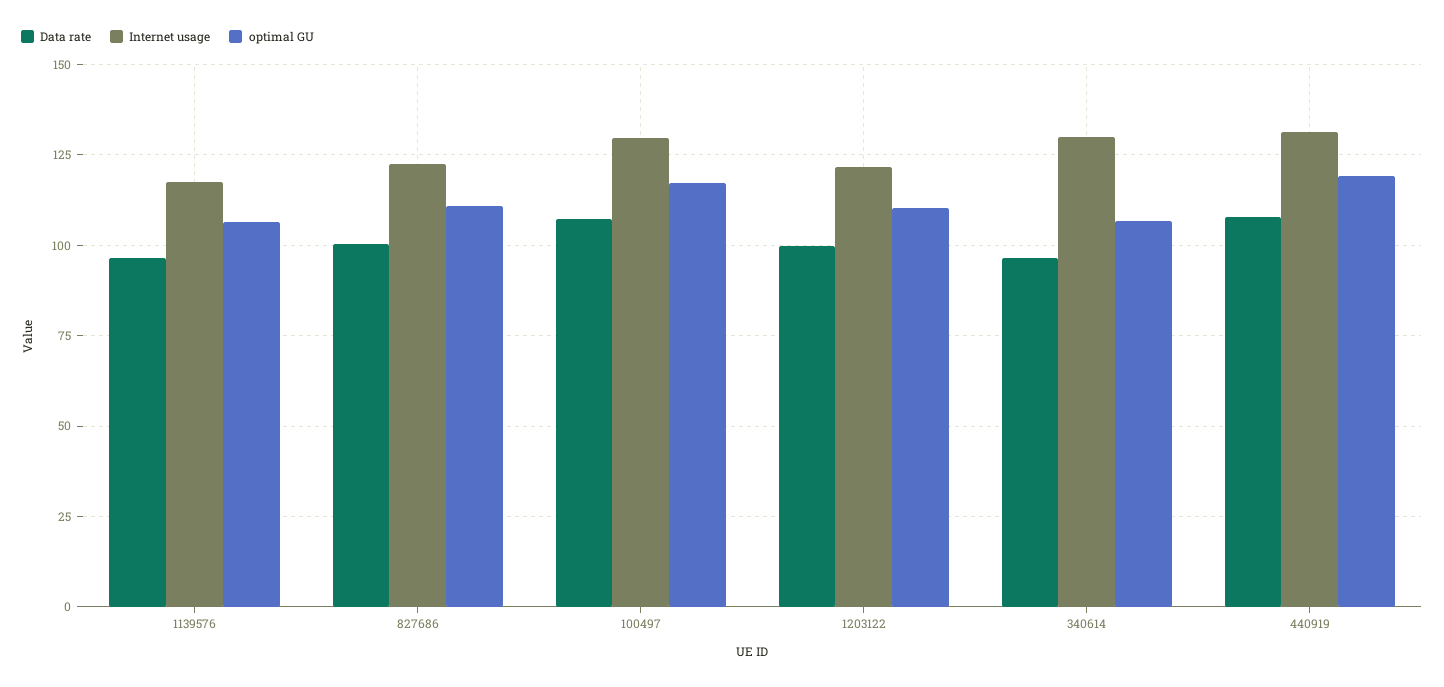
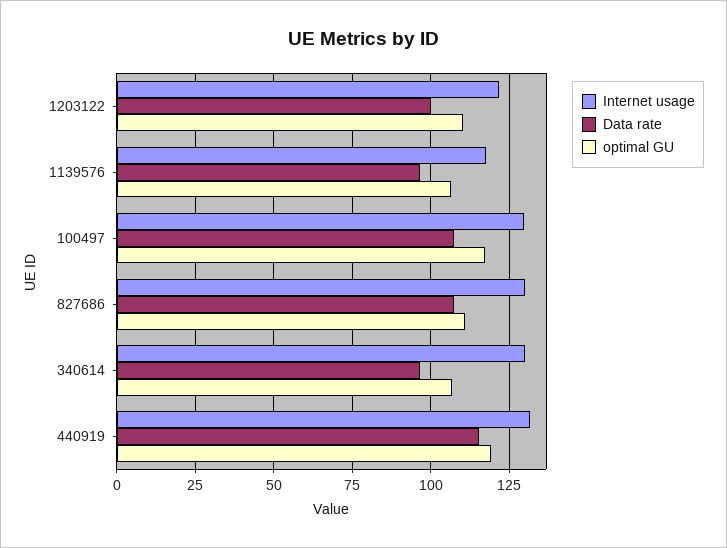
  {
    "Data rate": {
      "1139576": 97.5,
-     "827686": 100,
+     "827686": 107.5,
      "100497": 107.5,
      "1203122": 100,
      "340614": 97.5,
-     "440919": 107.5
+     "440919": 115
    },
    "Internet usage": {
      "1139576": 117.5,
-     "827686": 122.5,
+     "827686": 130,
      "100497": 130,
      "1203122": 122.5,
      "340614": 130,
      "440919": 132.5
    },
    "optimal GU": {
      "1139576": 107.5,
      "827686": 110,
      "100497": 117.5,
      "1203122": 110,
      "340614": 107.5,
      "440919": 120
    }
  }

